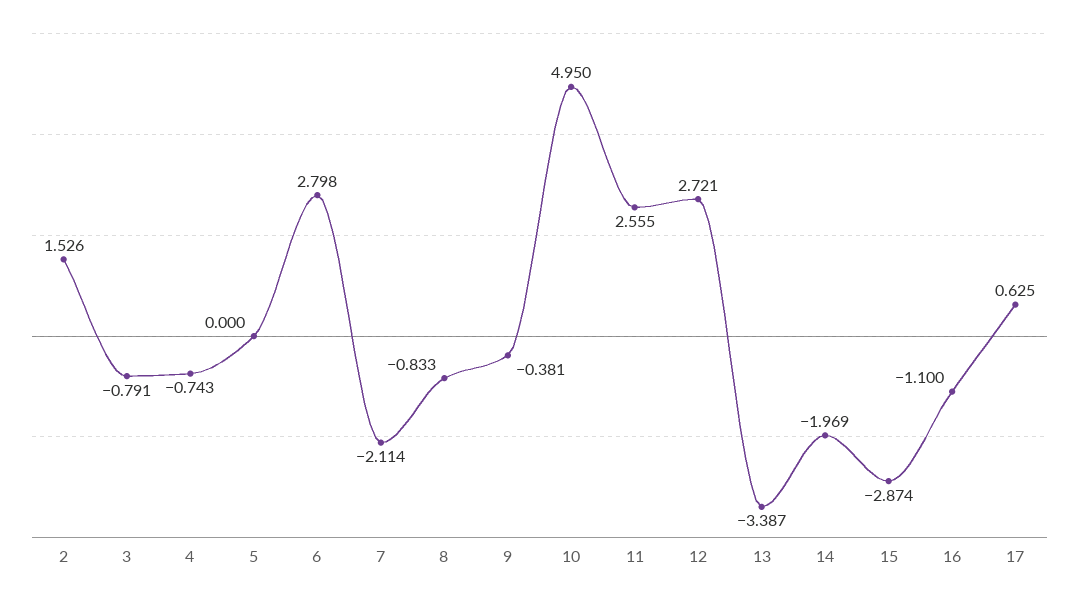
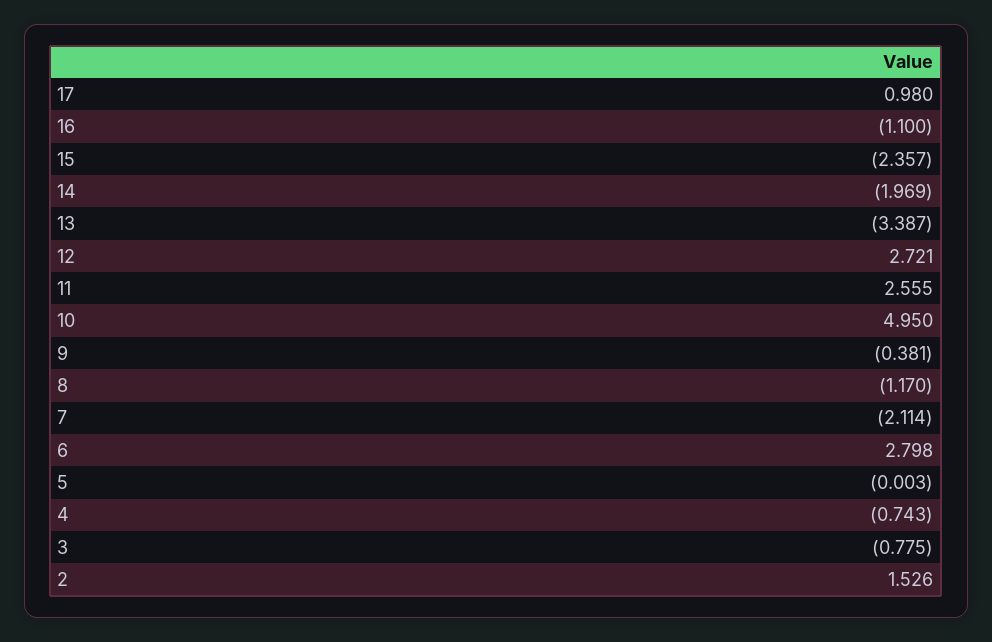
  {
    "2": 1.526,
-   "3": -0.791,
+   "3": -0.775,
    "4": -0.743,
-   "5": 0,
+   "5": -0.003,
    "6": 2.798,
    "7": -2.114,
-   "8": -0.833,
+   "8": -1.17,
    "9": -0.381,
    "10": 4.95,
    "11": 2.555,
    "12": 2.721,
    "13": -3.387,
    "14": -1.969,
-   "15": -2.874,
+   "15": -2.357,
    "16": -1.1,
-   "17": 0.625
+   "17": 0.98
  }

